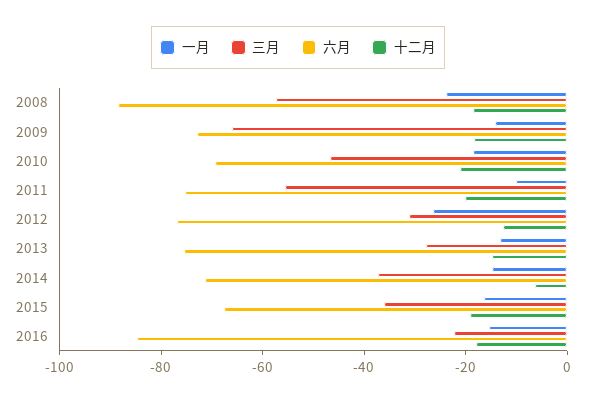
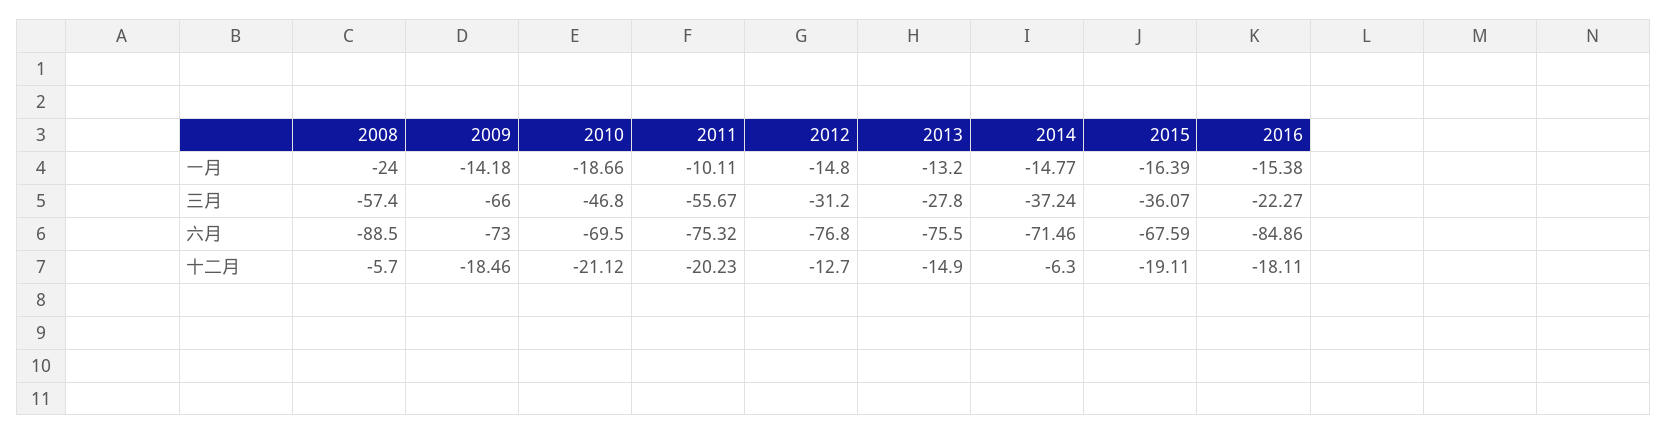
  {
    "一月": {
      "2008": -24,
      "2009": -14.18,
      "2010": -18.66,
      "2011": -10.11,
-     "2012": -25,
+     "2012": -14.8,
      "2013": -13.2,
      "2014": -14.77,
      "2015": -16.39,
      "2016": -15.38
    },
    "三月": {
      "2008": -57.4,
      "2009": -66,
      "2010": -46.8,
      "2011": -55.67,
      "2012": -31.2,
      "2013": -27.8,
      "2014": -37.24,
      "2015": -36.07,
      "2016": -22.27
    },
    "六月": {
      "2008": -88.5,
      "2009": -73,
      "2010": -69.5,
      "2011": -75.32,
      "2012": -76.8,
      "2013": -75.5,
      "2014": -71.46,
      "2015": -67.59,
      "2016": -84.86
    },
    "十二月": {
-     "2008": -20,
+     "2008": -5.7,
      "2009": -18.46,
      "2010": -21.12,
      "2011": -20.23,
      "2012": -12.7,
      "2013": -14.9,
      "2014": -6.3,
      "2015": -19.11,
      "2016": -18.11
    }
  }

